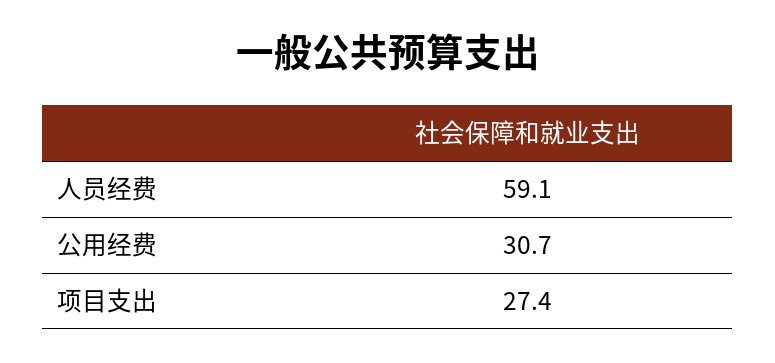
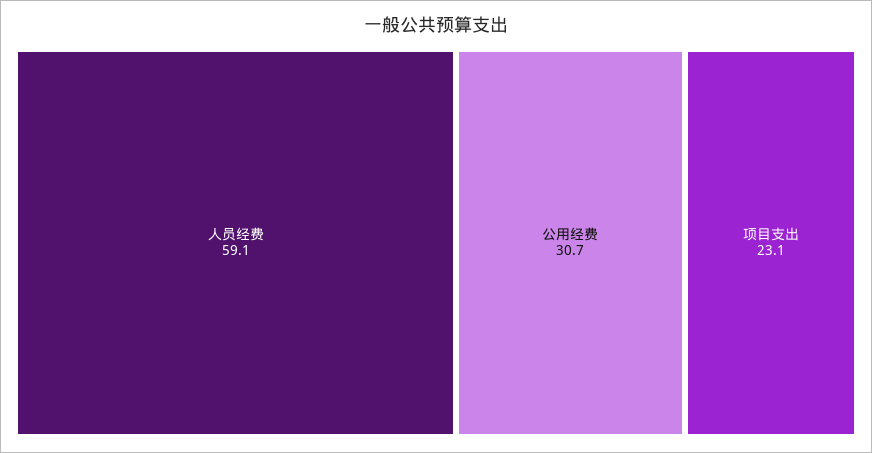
  {
    "人员经费": 59.1,
    "公用经费": 30.7,
-   "项目支出": 27.4
+   "项目支出": 23.1
  }

